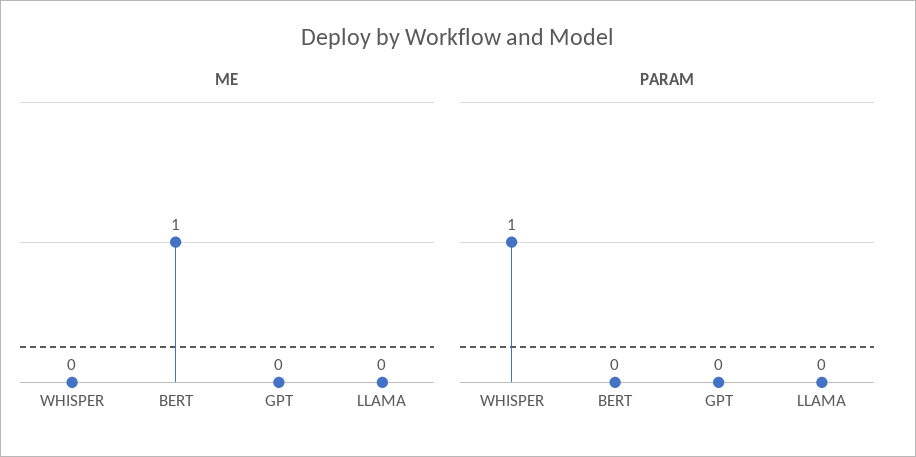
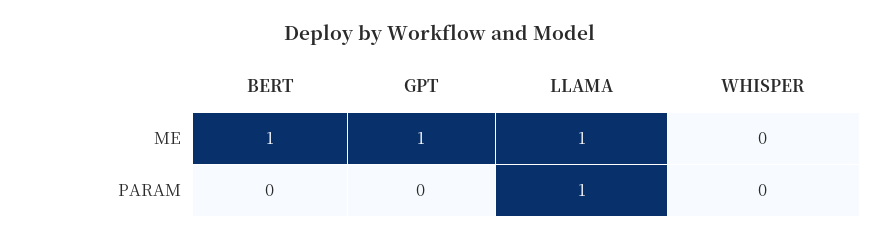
  {
    "ME": {
      "WHISPER": 0,
      "BERT": 1,
-     "GPT": 0,
+     "GPT": 1,
-     "LLAMA": 0
+     "LLAMA": 1
    },
    "PARAM": {
-     "WHISPER": 1,
+     "WHISPER": 0,
      "BERT": 0,
      "GPT": 0,
-     "LLAMA": 0
+     "LLAMA": 1
    }
  }

